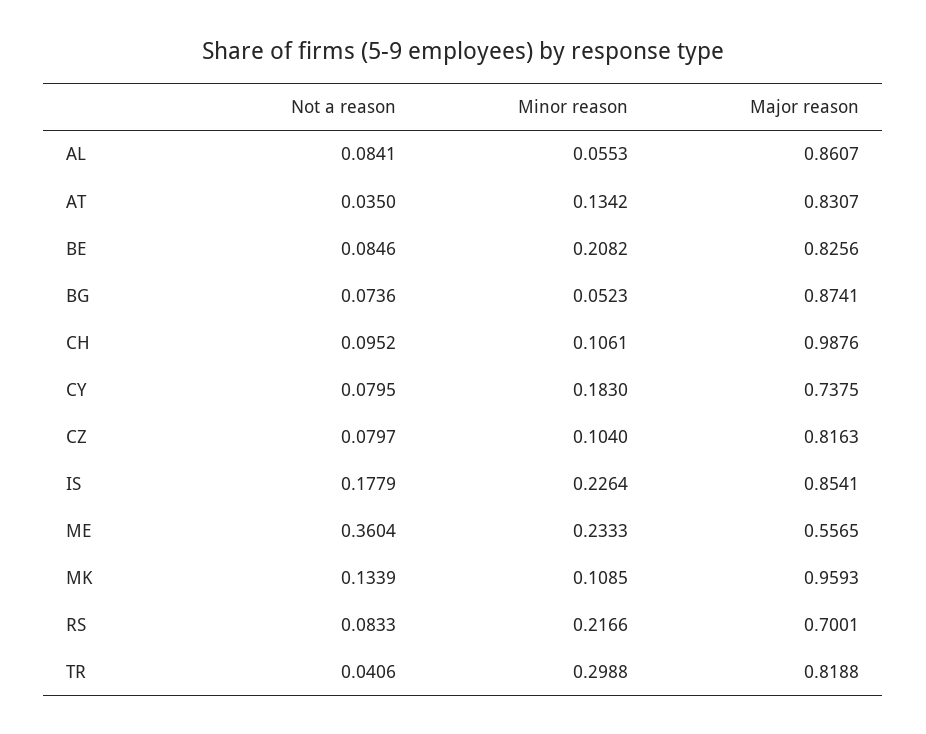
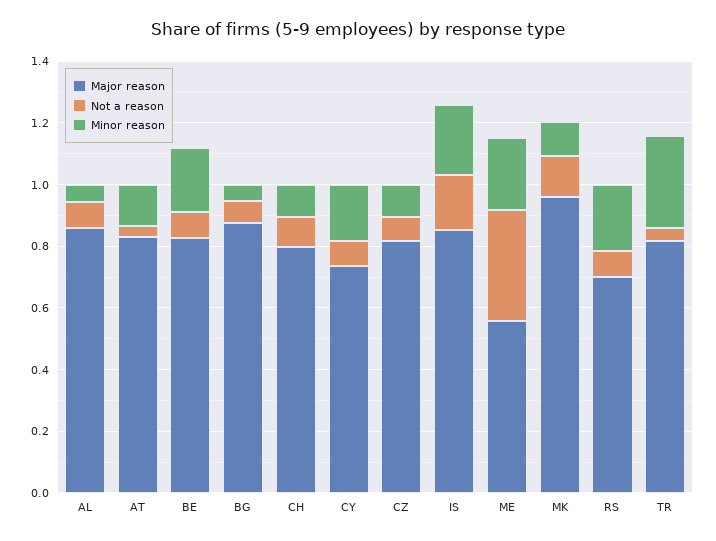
  {
    "Not a reason": {
      "AL": 0.0841,
      "AT": 0.035,
      "BE": 0.0846,
      "BG": 0.0736,
      "CH": 0.0952,
      "CY": 0.0795,
      "CZ": 0.0797,
      "IS": 0.1779,
      "ME": 0.3604,
      "MK": 0.1339,
      "RS": 0.0833,
      "TR": 0.0406
    },
    "Minor reason": {
      "AL": 0.0553,
      "AT": 0.1342,
      "BE": 0.2082,
      "BG": 0.0523,
      "CH": 0.1061,
      "CY": 0.183,
      "CZ": 0.104,
      "IS": 0.2264,
      "ME": 0.2333,
      "MK": 0.1085,
      "RS": 0.2166,
      "TR": 0.2988
    },
    "Major reason": {
      "AL": 0.8607,
      "AT": 0.8307,
      "BE": 0.8256,
      "BG": 0.8741,
-     "CH": 0.9876,
+     "CH": 0.8,
      "CY": 0.7375,
      "CZ": 0.8163,
      "IS": 0.8541,
      "ME": 0.5565,
      "MK": 0.9593,
      "RS": 0.7001,
      "TR": 0.8188
    }
  }

